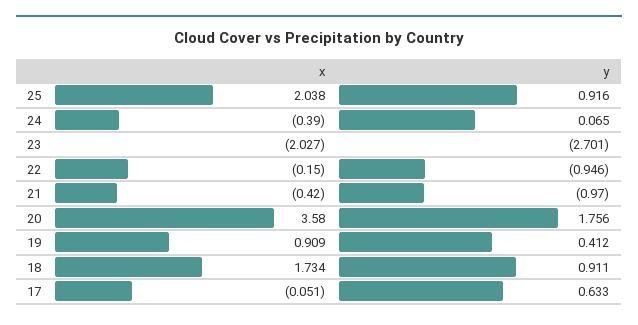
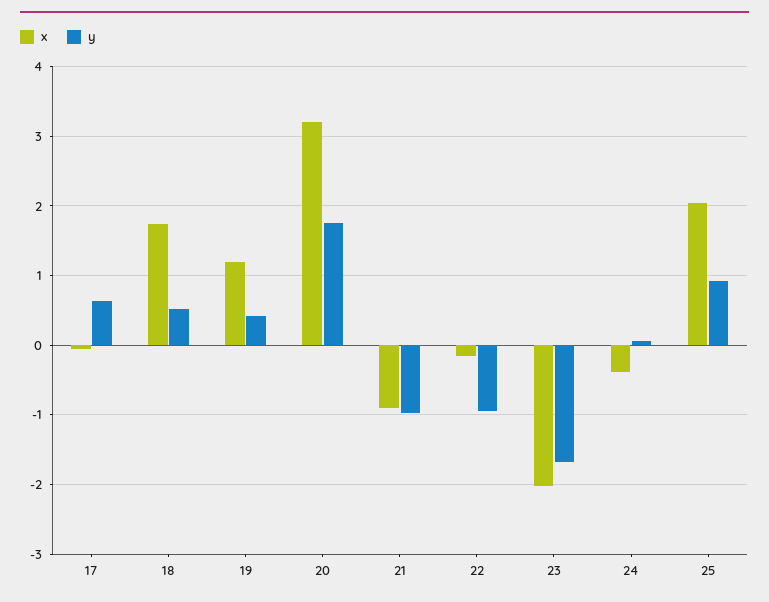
  {
    "x": {
      "25": 2.038,
      "24": -0.39,
      "23": -2.027,
      "22": -0.15,
-     "21": -0.42,
+     "21": -0.9,
-     "20": 3.58,
+     "20": 3.2,
-     "19": 0.909,
+     "19": 1.2,
      "18": 1.734,
      "17": -0.051
    },
    "y": {
      "25": 0.916,
      "24": 0.065,
-     "23": -2.701,
+     "23": -1.7,
      "22": -0.946,
      "21": -0.97,
      "20": 1.756,
      "19": 0.412,
-     "18": 0.911,
+     "18": 0.5,
      "17": 0.633
    }
  }

